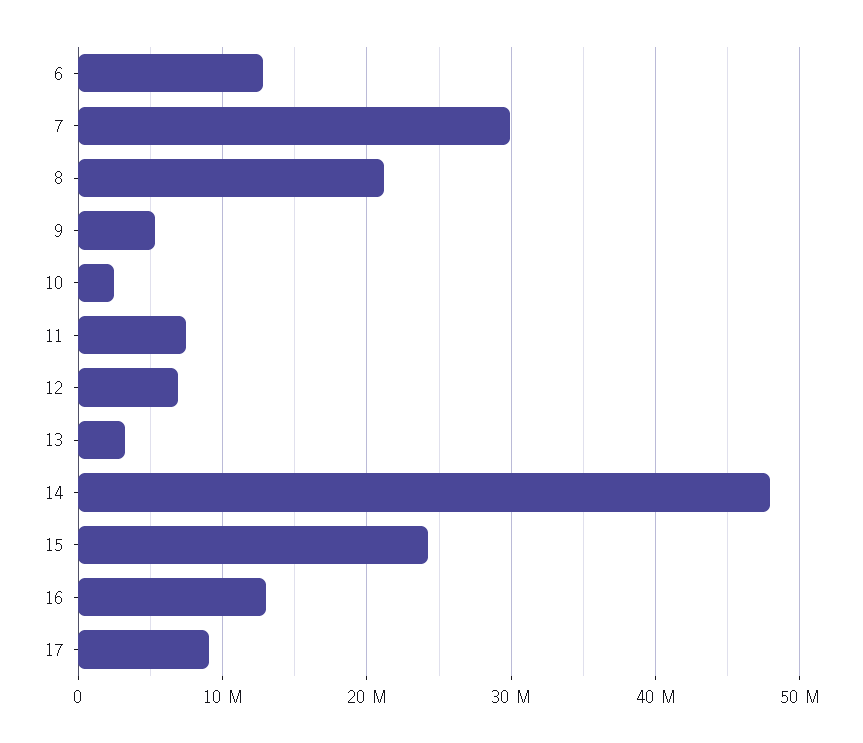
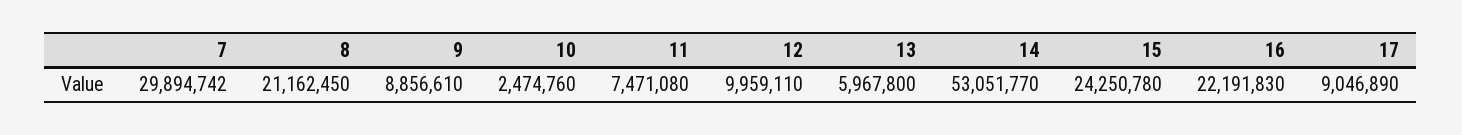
  {
-   "6": 13000000,
    "7": 29894742,
    "8": 21162450,
-   "9": 5000000,
+   "9": 8856610,
    "10": 2474760,
    "11": 7471080,
-   "12": 7000000,
+   "12": 9959110,
-   "13": 3000000,
+   "13": 5967800,
-   "14": 48000000,
+   "14": 53051770,
    "15": 24250780,
-   "16": 13000000,
+   "16": 22191830,
    "17": 9046890
  }

